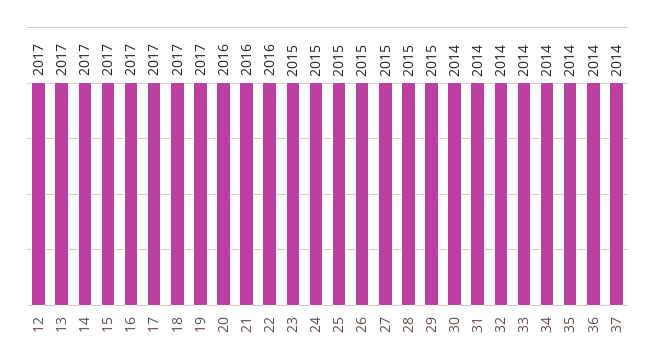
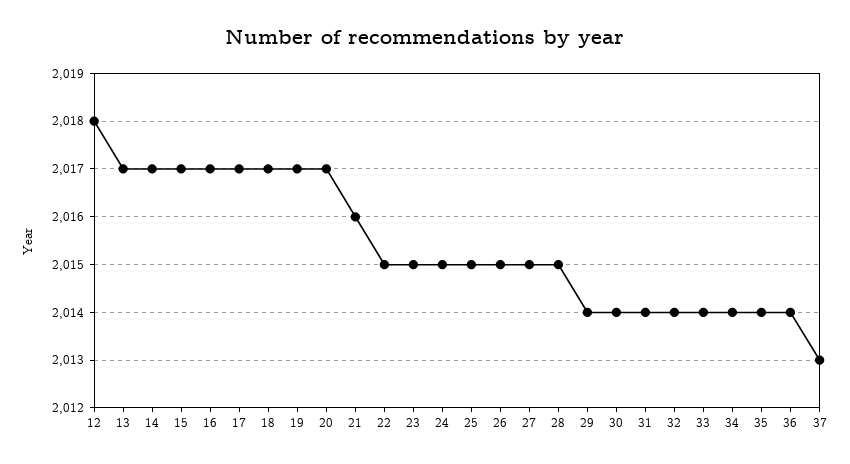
  {
-   "12": 2017,
+   "12": 2018,
    "13": 2017,
    "14": 2017,
    "15": 2017,
    "16": 2017,
    "17": 2017,
    "18": 2017,
    "19": 2017,
-   "20": 2016,
+   "20": 2017,
    "21": 2016,
-   "22": 2016,
+   "22": 2015,
    "23": 2015,
    "24": 2015,
    "25": 2015,
    "26": 2015,
    "27": 2015,
    "28": 2015,
-   "29": 2015,
+   "29": 2014,
    "30": 2014,
    "31": 2014,
    "32": 2014,
    "33": 2014,
    "34": 2014,
    "35": 2014,
    "36": 2014,
-   "37": 2014
+   "37": 2013
  }

